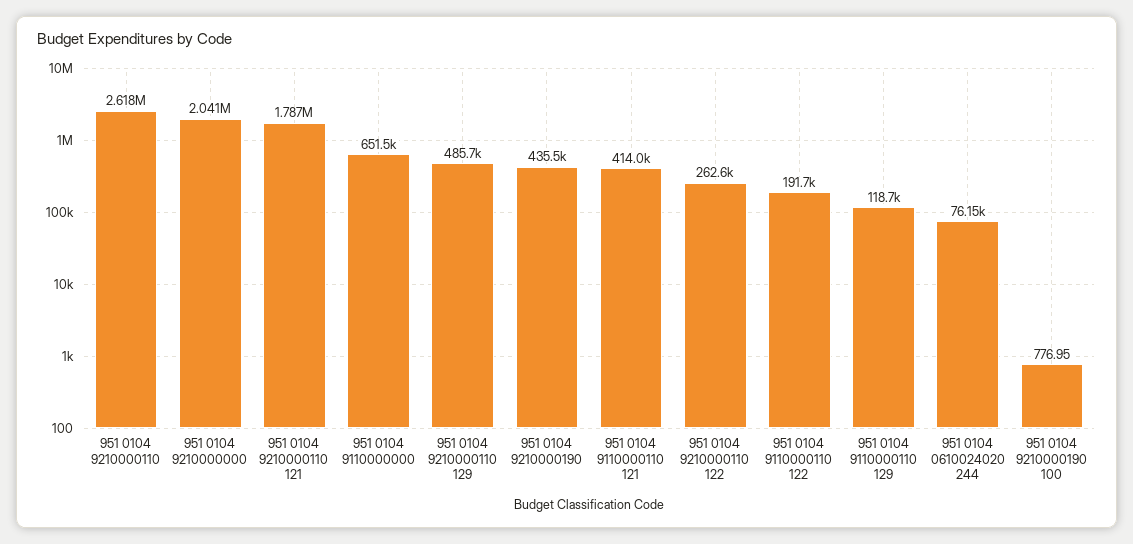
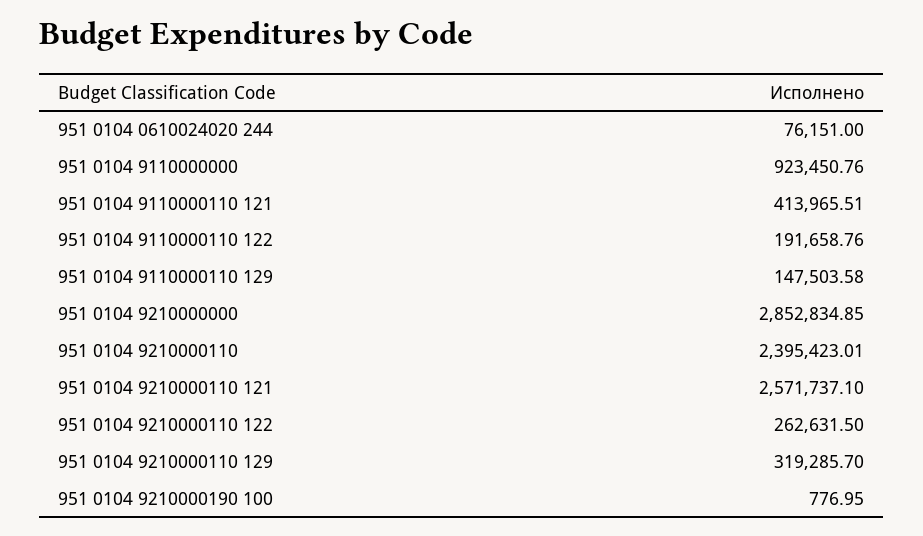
  {
-   "951 0104 9210000110": 2618000,
+   "951 0104 9210000110": 2395423.01,
-   "951 0104 9210000000": 2041000,
+   "951 0104 9210000000": 2852834.85,
-   "951 0104 9210000110 121": 1787000,
+   "951 0104 9210000110 121": 2571737.1,
-   "951 0104 9110000000": 651500,
+   "951 0104 9110000000": 923450.76,
-   "951 0104 9210000110 129": 485700,
+   "951 0104 9210000110 129": 319285.7,
-   "951 0104 9210000190": 435500,
    "951 0104 9110000110 121": 413965.51,
    "951 0104 9210000110 122": 262631.5,
    "951 0104 9110000110 122": 191658.76,
-   "951 0104 9110000110 129": 118700,
+   "951 0104 9110000110 129": 147503.58,
    "951 0104 0610024020 244": 76151,
    "951 0104 9210000190 100": 776.95
  }

